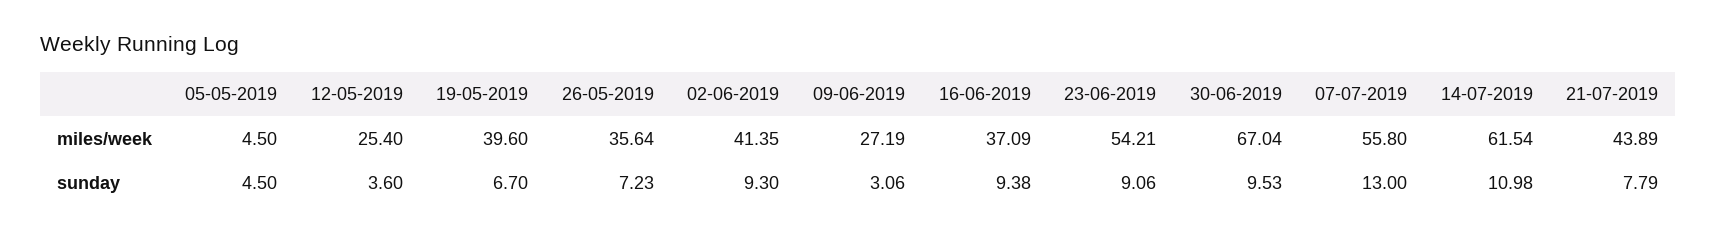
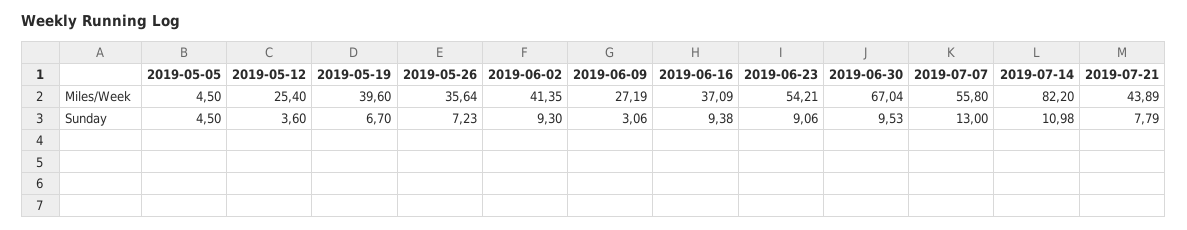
  {
    "05-05-2019": {
      "miles/week": 4.5,
      "sunday": 4.5
    },
    "12-05-2019": {
      "miles/week": 25.4,
      "sunday": 3.6
    },
    "19-05-2019": {
      "miles/week": 39.6,
      "sunday": 6.7
    },
    "26-05-2019": {
      "miles/week": 35.64,
      "sunday": 7.23
    },
    "02-06-2019": {
      "miles/week": 41.35,
      "sunday": 9.3
    },
    "09-06-2019": {
      "miles/week": 27.19,
      "sunday": 3.06
    },
    "16-06-2019": {
      "miles/week": 37.09,
      "sunday": 9.38
    },
    "23-06-2019": {
      "miles/week": 54.21,
      "sunday": 9.06
    },
    "30-06-2019": {
      "miles/week": 67.04,
      "sunday": 9.53
    },
    "07-07-2019": {
      "miles/week": 55.8,
      "sunday": 13
    },
    "14-07-2019": {
-     "miles/week": 61.54,
+     "miles/week": 82.2,
      "sunday": 10.98
    },
    "21-07-2019": {
      "miles/week": 43.89,
      "sunday": 7.79
    }
  }

